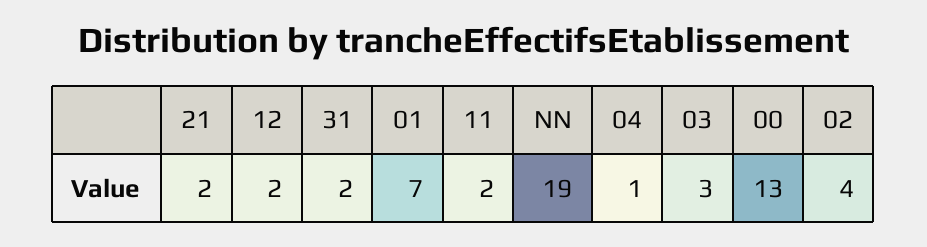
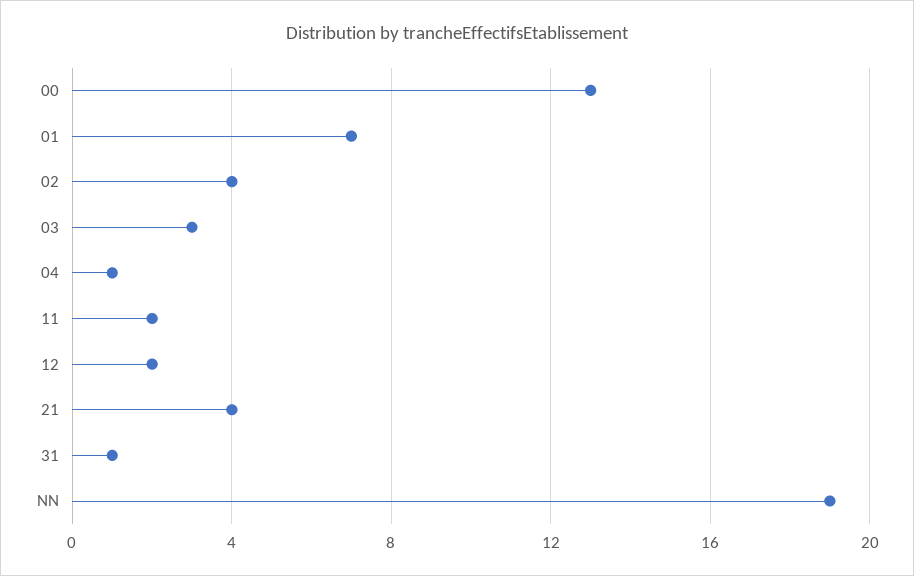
  {
-   "21": 2,
+   "21": 4,
    "12": 2,
-   "31": 2,
+   "31": 1,
    "01": 7,
    "11": 2,
    "NN": 19,
    "04": 1,
    "03": 3,
    "00": 13,
    "02": 4
  }

